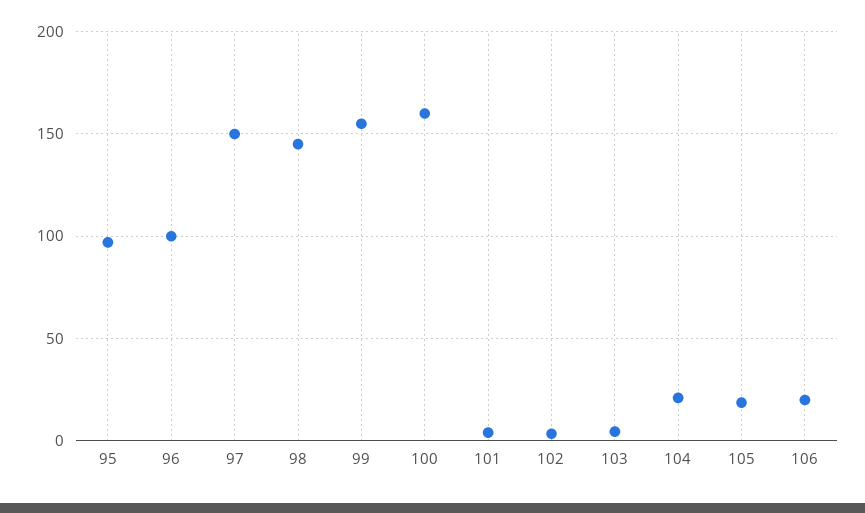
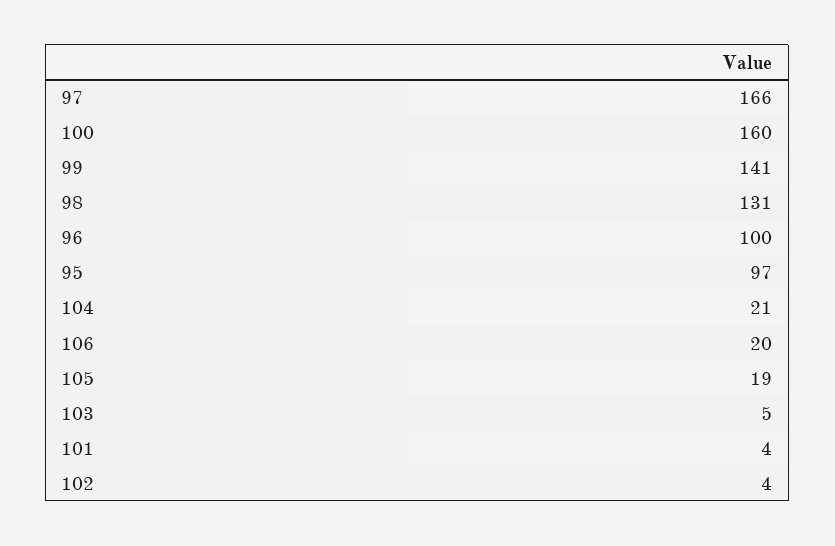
  {
    "95": 97,
    "96": 100,
-   "97": 150,
+   "97": 166,
-   "98": 145,
+   "98": 131,
-   "99": 155,
+   "99": 141,
    "100": 160,
    "101": 4,
    "102": 4,
    "103": 5,
    "104": 21,
    "105": 19,
    "106": 20
  }

